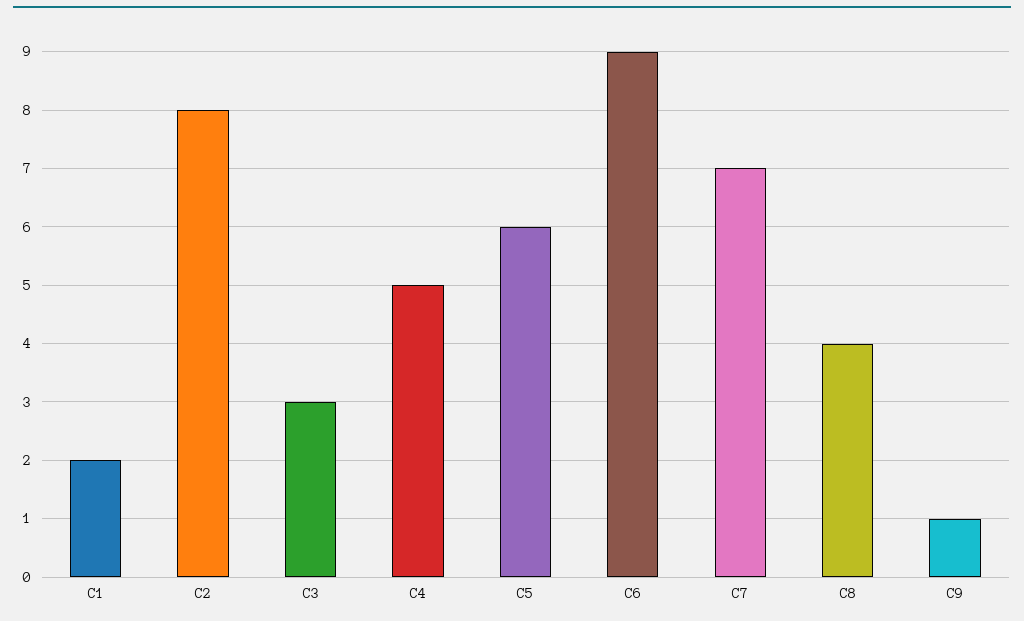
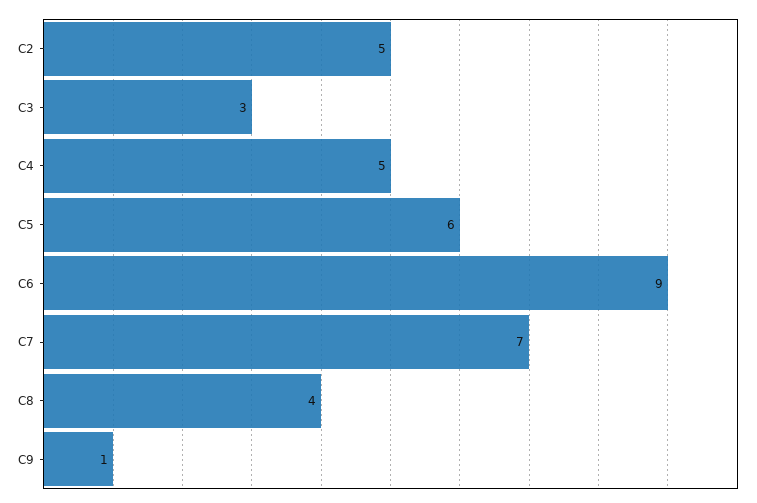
  {
-   "C1": 2,
-   "C2": 8,
+   "C2": 5,
    "C3": 3,
    "C4": 5,
    "C5": 6,
    "C6": 9,
    "C7": 7,
    "C8": 4,
    "C9": 1
  }

